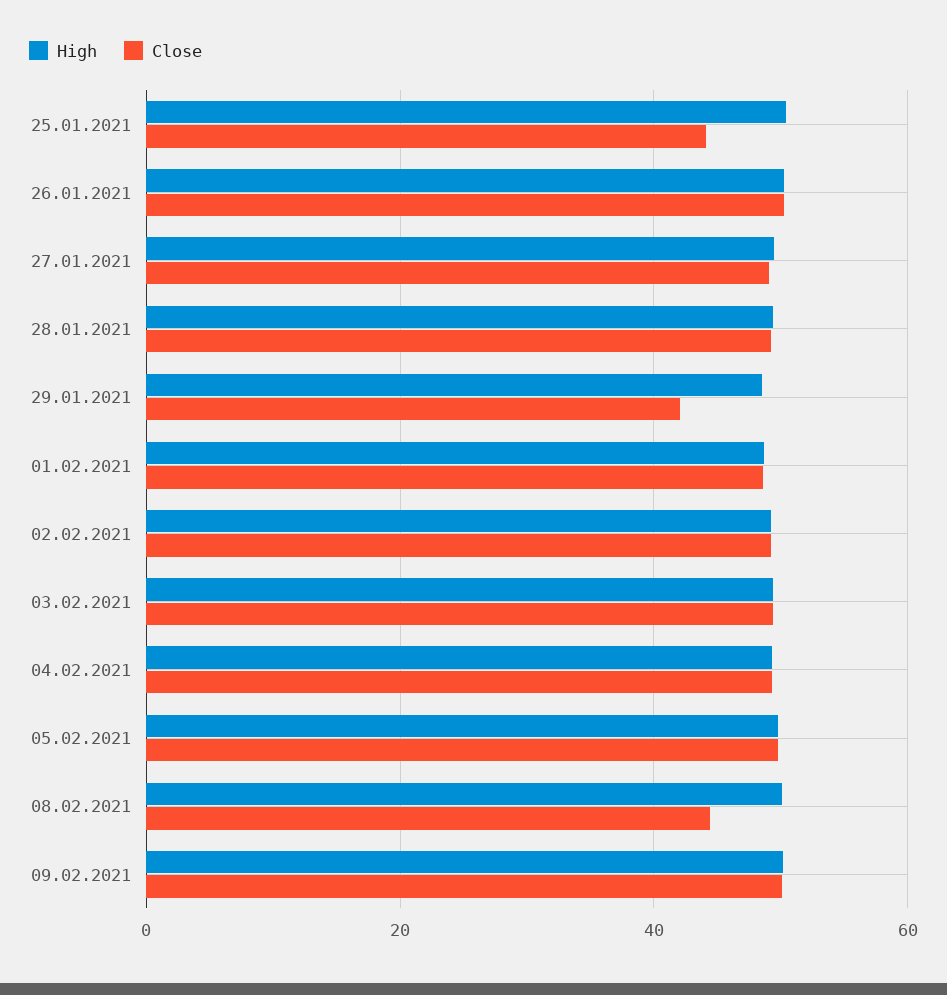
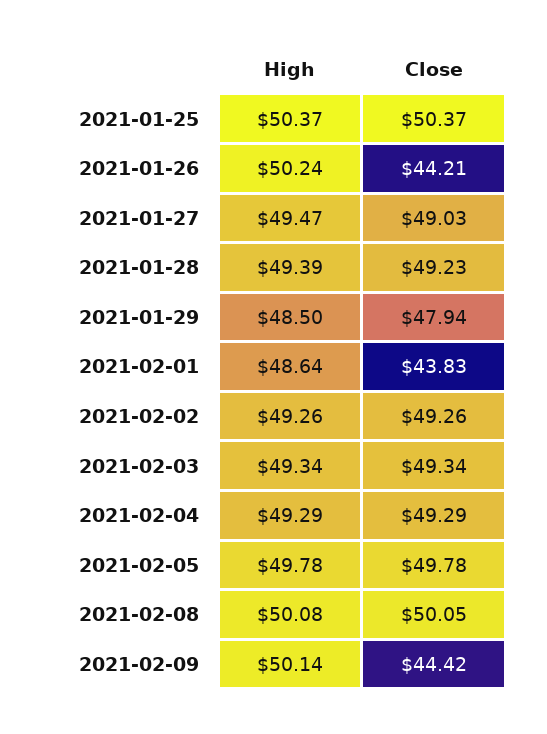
  {
    "High": {
      "25.01.2021": 50.37,
      "26.01.2021": 50.24,
      "27.01.2021": 49.47,
      "28.01.2021": 49.39,
      "29.01.2021": 48.5,
      "01.02.2021": 48.64,
      "02.02.2021": 49.26,
      "03.02.2021": 49.34,
      "04.02.2021": 49.29,
      "05.02.2021": 49.78,
      "08.02.2021": 50.08,
      "09.02.2021": 50.14
    },
    "Close": {
-     "25.01.2021": 44,
+     "25.01.2021": 50.37,
-     "26.01.2021": 50,
+     "26.01.2021": 44.21,
      "27.01.2021": 49.03,
      "28.01.2021": 49.23,
-     "29.01.2021": 42,
+     "29.01.2021": 47.94,
-     "01.02.2021": 48,
+     "01.02.2021": 43.83,
      "02.02.2021": 49.26,
      "03.02.2021": 49.34,
      "04.02.2021": 49.29,
      "05.02.2021": 49.78,
-     "08.02.2021": 44,
+     "08.02.2021": 50.05,
-     "09.02.2021": 50
+     "09.02.2021": 44.42
    }
  }

